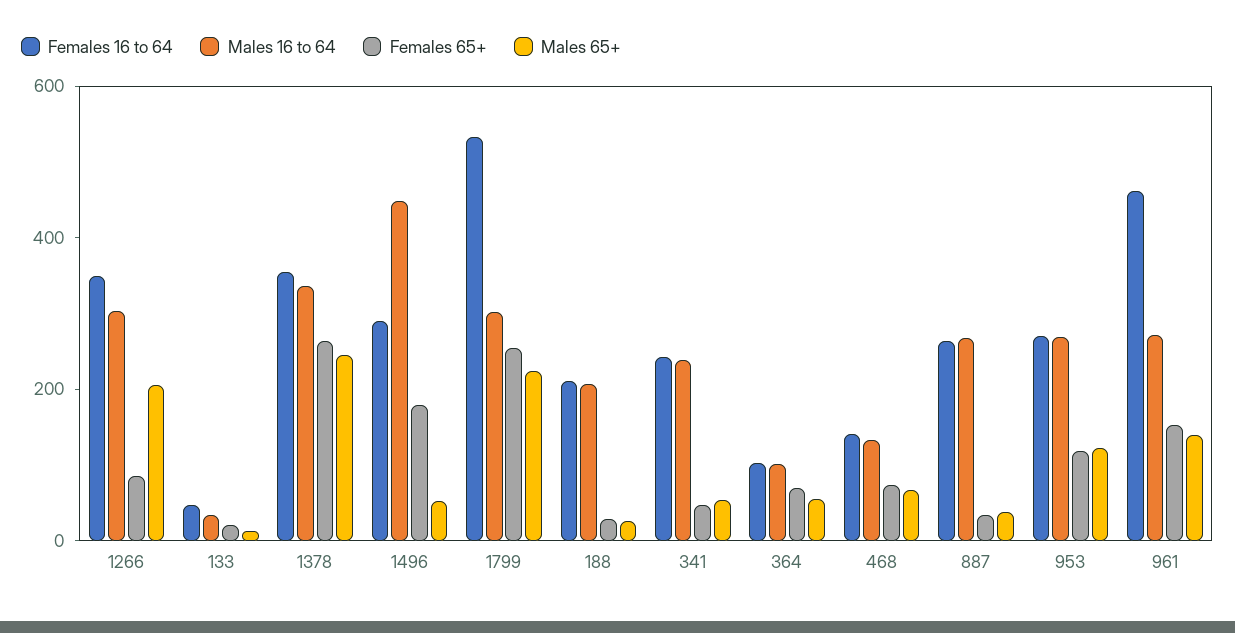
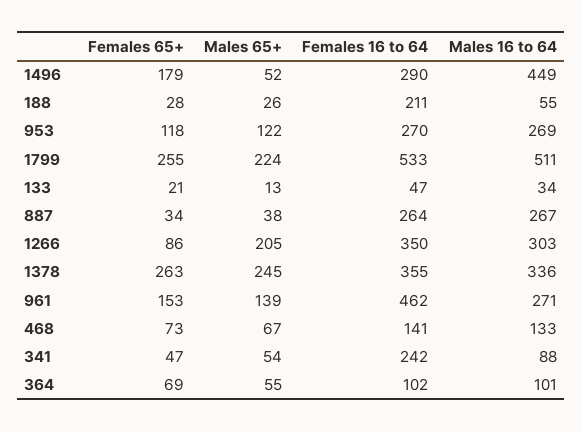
  {
    "Females 16 to 64": {
      "1266": 350,
      "133": 47,
      "1378": 355,
      "1496": 290,
      "1799": 533,
      "188": 211,
      "341": 242,
      "364": 102,
      "468": 141,
      "887": 264,
      "953": 270,
      "961": 462
    },
    "Males 16 to 64": {
      "1266": 303,
      "133": 34,
      "1378": 336,
      "1496": 449,
-     "1799": 300,
+     "1799": 511,
-     "188": 200,
+     "188": 55,
-     "341": 250,
+     "341": 88,
      "364": 101,
      "468": 133,
      "887": 267,
      "953": 269,
      "961": 271
    },
    "Females 65+": {
      "1266": 86,
      "133": 21,
      "1378": 263,
      "1496": 179,
      "1799": 255,
      "188": 28,
      "341": 47,
      "364": 69,
      "468": 73,
      "887": 34,
      "953": 118,
      "961": 153
    },
    "Males 65+": {
      "1266": 205,
      "133": 13,
      "1378": 245,
      "1496": 52,
      "1799": 224,
      "188": 26,
      "341": 54,
      "364": 55,
      "468": 67,
      "887": 38,
      "953": 122,
      "961": 139
    }
  }

